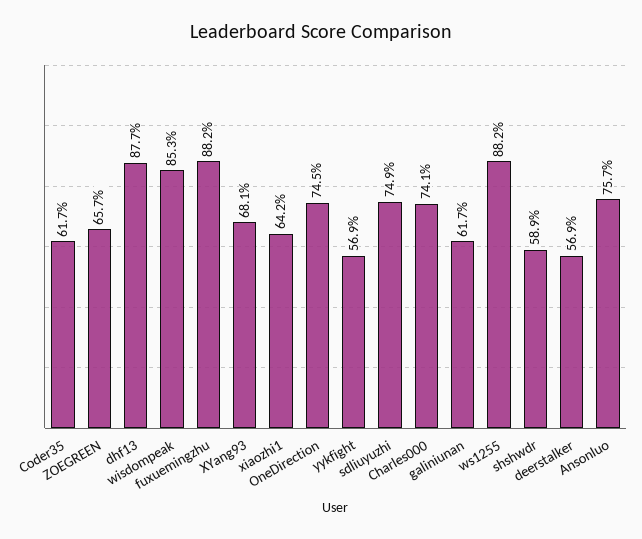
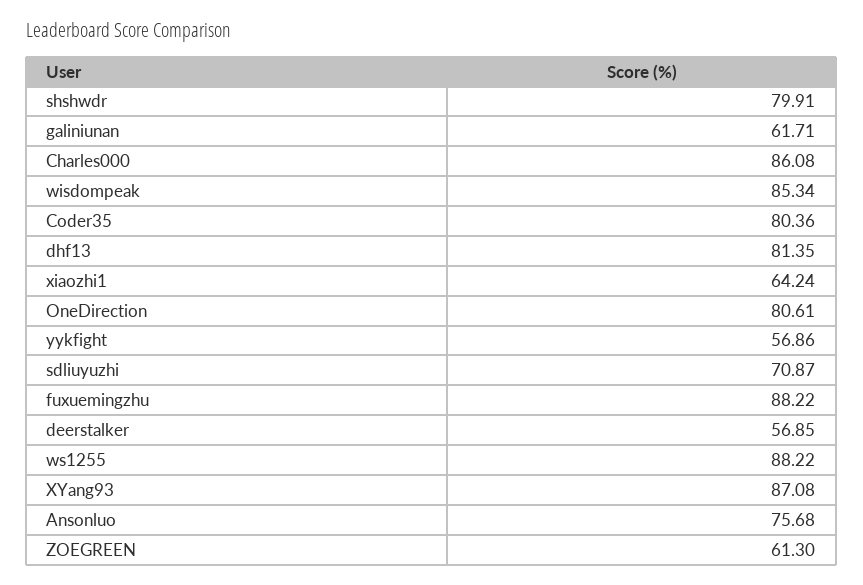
  {
-   "Coder35": 61.7,
+   "Coder35": 80.36,
-   "ZOEGREEN": 65.7,
+   "ZOEGREEN": 61.3,
-   "dhf13": 87.7,
+   "dhf13": 81.35,
    "wisdompeak": 85.34,
    "fuxuemingzhu": 88.22,
-   "XYang93": 68.1,
+   "XYang93": 87.08,
    "xiaozhi1": 64.24,
-   "OneDirection": 74.5,
+   "OneDirection": 80.61,
    "yykfight": 56.86,
-   "sdliuyuzhi": 74.9,
+   "sdliuyuzhi": 70.87,
-   "Charles000": 74.1,
+   "Charles000": 86.08,
    "galiniunan": 61.71,
    "ws1255": 88.22,
-   "shshwdr": 58.9,
+   "shshwdr": 79.91,
    "deerstalker": 56.85,
    "Ansonluo": 75.68
  }

